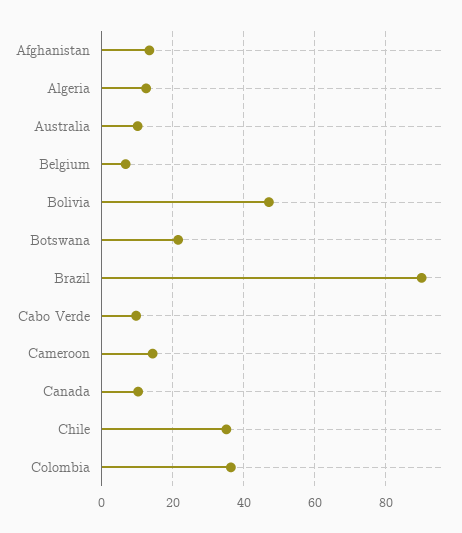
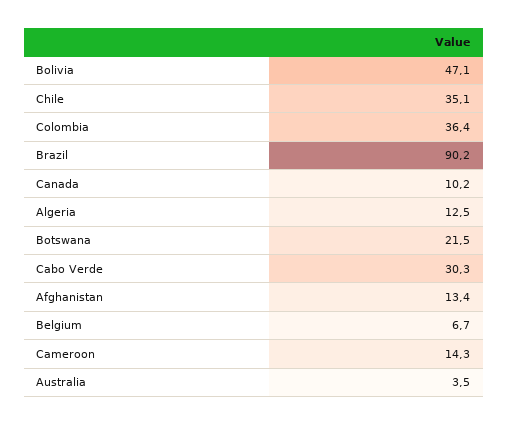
  {
    "Afghanistan": 13.4,
    "Algeria": 12.5,
-   "Australia": 10,
+   "Australia": 3.5,
    "Belgium": 6.7,
    "Bolivia": 47.1,
    "Botswana": 21.5,
    "Brazil": 90.2,
-   "Cabo Verde": 10,
+   "Cabo Verde": 30.3,
    "Cameroon": 14.3,
    "Canada": 10.2,
    "Chile": 35.1,
    "Colombia": 36.4
  }

